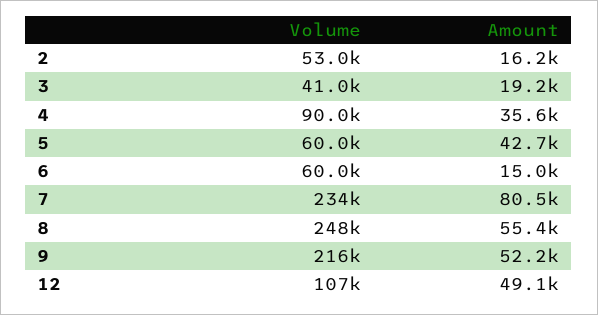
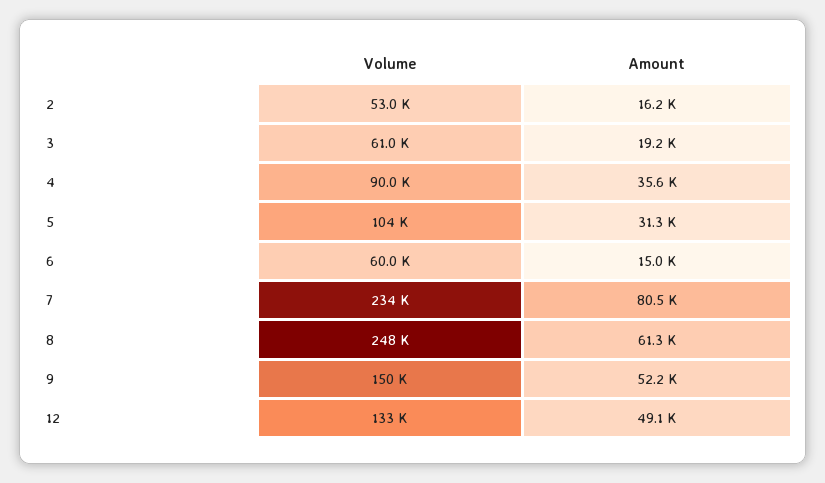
  {
    "Volume": {
      "2": 53000,
-     "3": 41000,
+     "3": 61000,
      "4": 90000,
-     "5": 60000,
+     "5": 104000,
      "6": 60000,
      "7": 234000,
      "8": 248000,
-     "9": 216000,
+     "9": 150000,
-     "12": 107000
+     "12": 133000
    },
    "Amount": {
      "2": 16200,
      "3": 19200,
      "4": 35600,
-     "5": 42700,
+     "5": 31300,
      "6": 15000,
      "7": 80500,
-     "8": 55400,
+     "8": 61300,
      "9": 52200,
      "12": 49100
    }
  }

